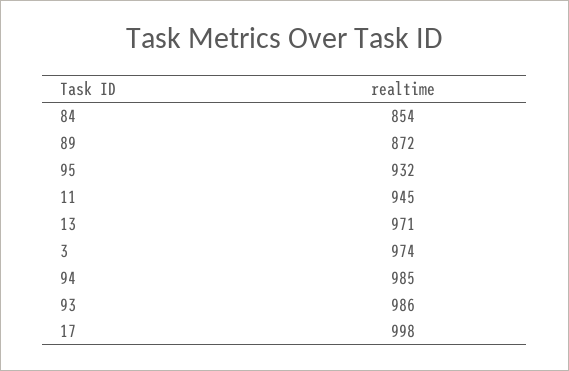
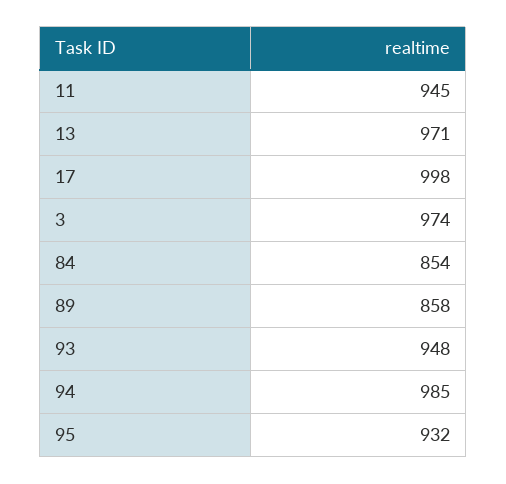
  {
    "84": 854,
-   "89": 872,
+   "89": 858,
    "95": 932,
    "11": 945,
    "13": 971,
    "3": 974,
    "94": 985,
-   "93": 986,
+   "93": 948,
    "17": 998
  }

